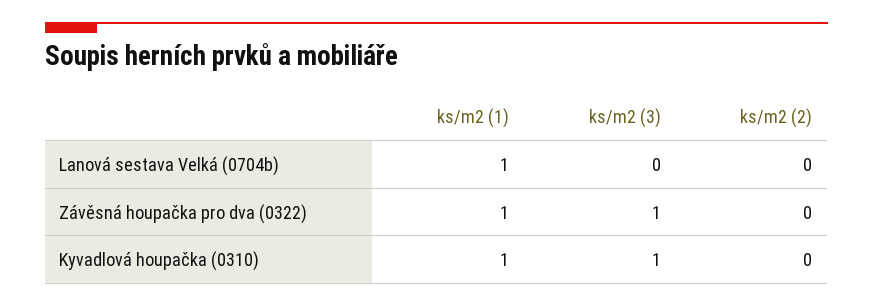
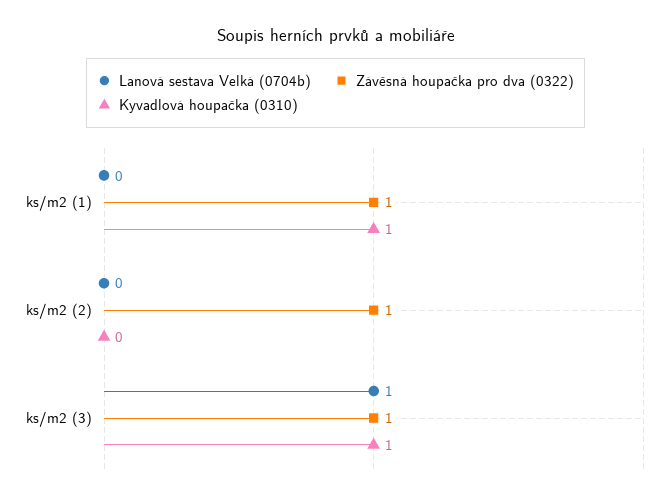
  {
    "Lanová sestava Velká (0704b)": {
-     "ks/m2 (1)": 1,
+     "ks/m2 (1)": 0,
-     "ks/m2 (3)": 0,
+     "ks/m2 (3)": 1,
      "ks/m2 (2)": 0
    },
    "Závěsná houpačka pro dva (0322)": {
      "ks/m2 (1)": 1,
      "ks/m2 (3)": 1,
-     "ks/m2 (2)": 0
+     "ks/m2 (2)": 1
    },
    "Kyvadlová houpačka (0310)": {
      "ks/m2 (1)": 1,
      "ks/m2 (3)": 1,
      "ks/m2 (2)": 0
    }
  }

